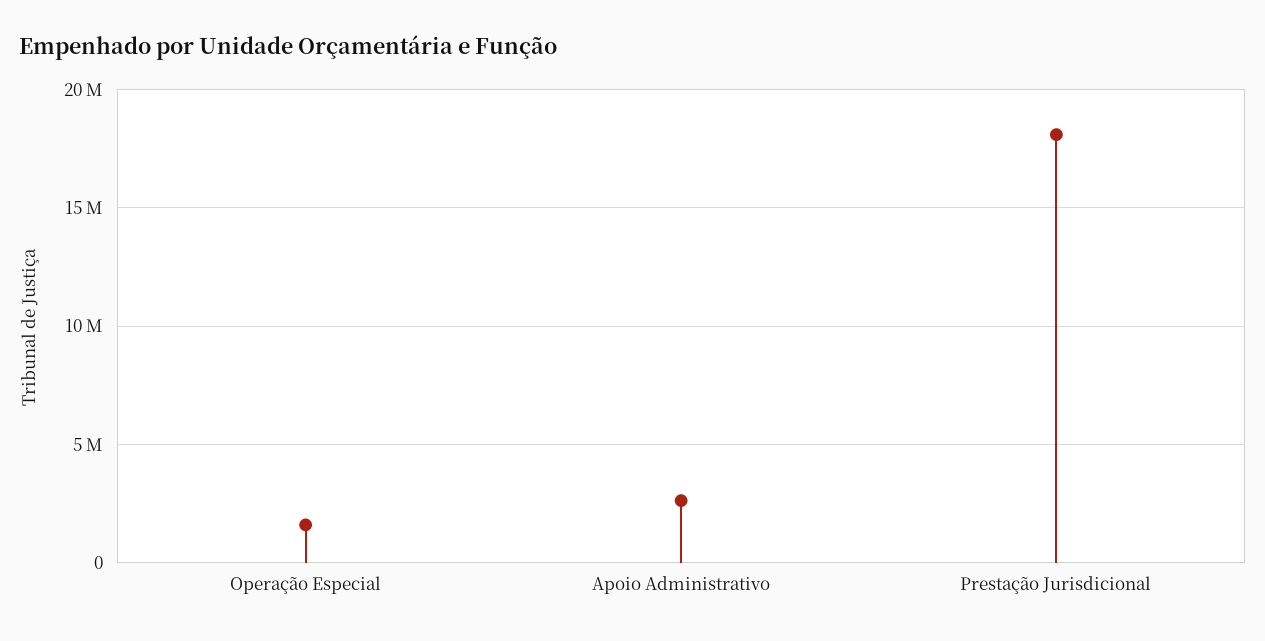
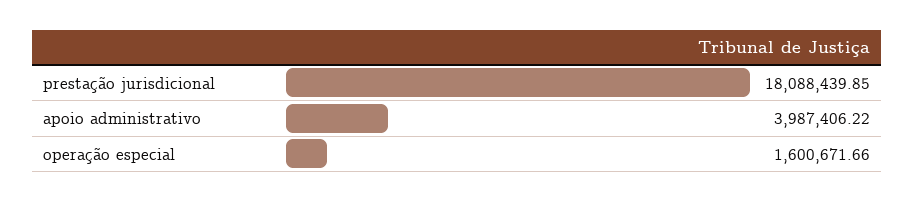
  {
    "Operação Especial": 1600671.66,
-   "Apoio Administrativo": 2500000,
+   "Apoio Administrativo": 3987406.22,
    "Prestação Jurisdicional": 18088439.85
  }

